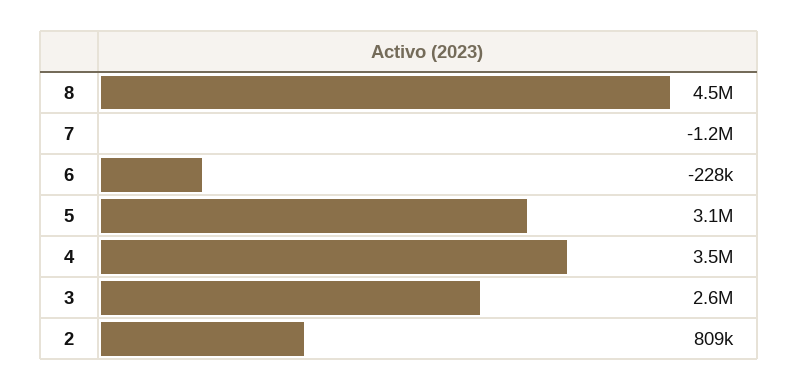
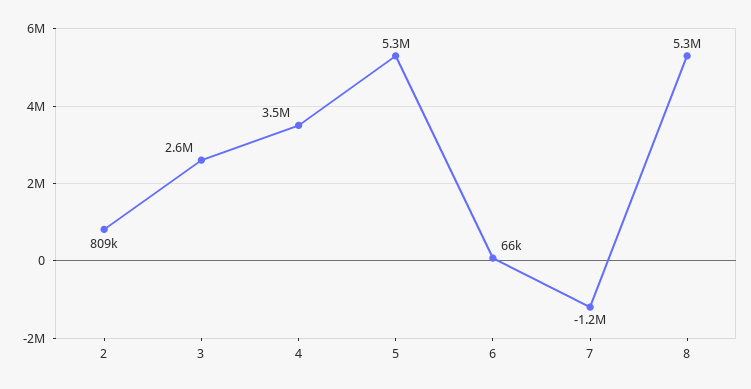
  {
-   "8": 4500000,
+   "8": 5300000,
    "7": -1200000,
-   "6": -228000,
+   "6": 66000,
-   "5": 3100000,
+   "5": 5300000,
    "4": 3500000,
    "3": 2600000,
    "2": 809000
  }

